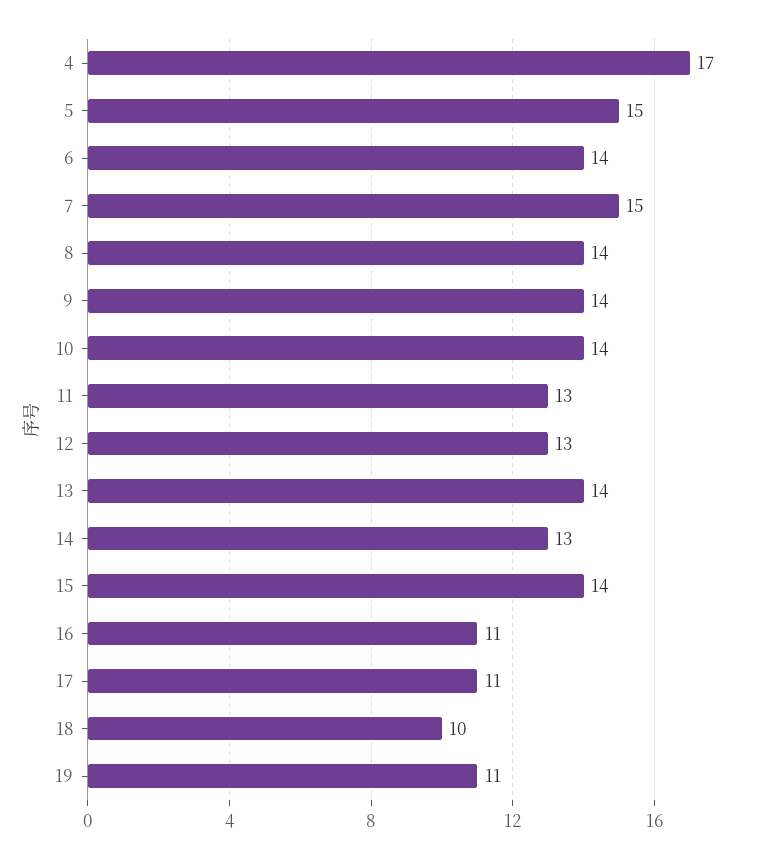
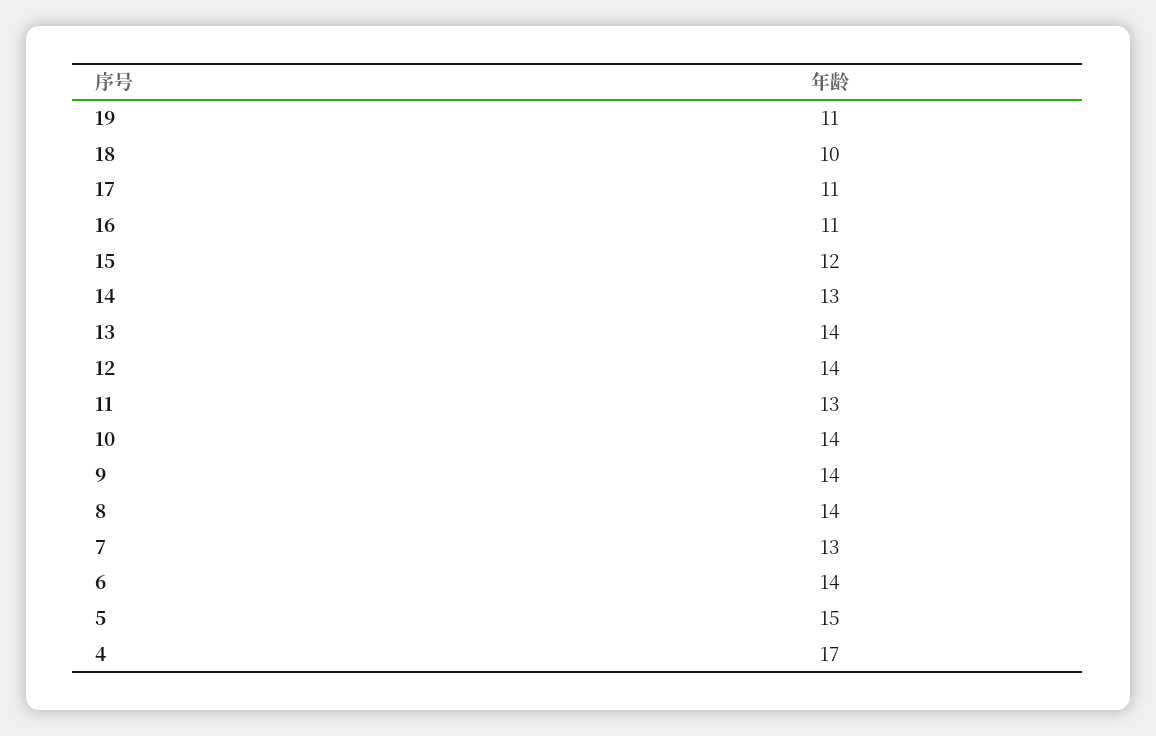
  {
    "4": 17,
    "5": 15,
    "6": 14,
-   "7": 15,
+   "7": 13,
    "8": 14,
    "9": 14,
    "10": 14,
    "11": 13,
-   "12": 13,
+   "12": 14,
    "13": 14,
    "14": 13,
-   "15": 14,
+   "15": 12,
    "16": 11,
    "17": 11,
    "18": 10,
    "19": 11
  }

